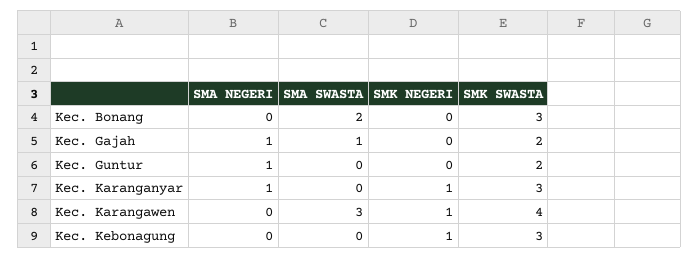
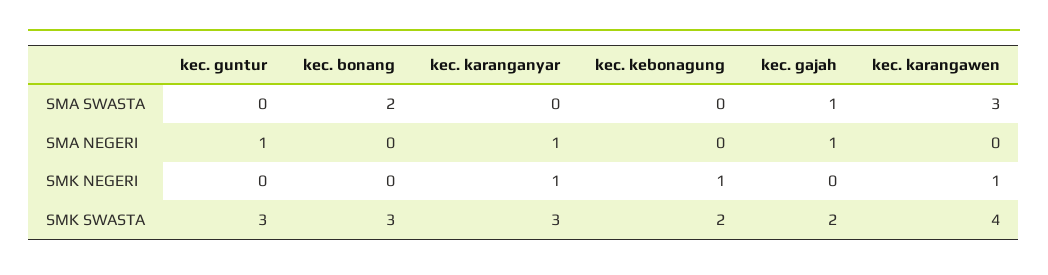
  {
    "SMA NEGERI": {
      "Kec. Bonang": 0,
      "Kec. Gajah": 1,
      "Kec. Guntur": 1,
      "Kec. Karanganyar": 1,
      "Kec. Karangawen": 0,
      "Kec. Kebonagung": 0
    },
    "SMA SWASTA": {
      "Kec. Bonang": 2,
      "Kec. Gajah": 1,
      "Kec. Guntur": 0,
      "Kec. Karanganyar": 0,
      "Kec. Karangawen": 3,
      "Kec. Kebonagung": 0
    },
    "SMK NEGERI": {
      "Kec. Bonang": 0,
      "Kec. Gajah": 0,
      "Kec. Guntur": 0,
      "Kec. Karanganyar": 1,
      "Kec. Karangawen": 1,
      "Kec. Kebonagung": 1
    },
    "SMK SWASTA": {
      "Kec. Bonang": 3,
      "Kec. Gajah": 2,
-     "Kec. Guntur": 2,
+     "Kec. Guntur": 3,
      "Kec. Karanganyar": 3,
      "Kec. Karangawen": 4,
-     "Kec. Kebonagung": 3
+     "Kec. Kebonagung": 2
    }
  }

